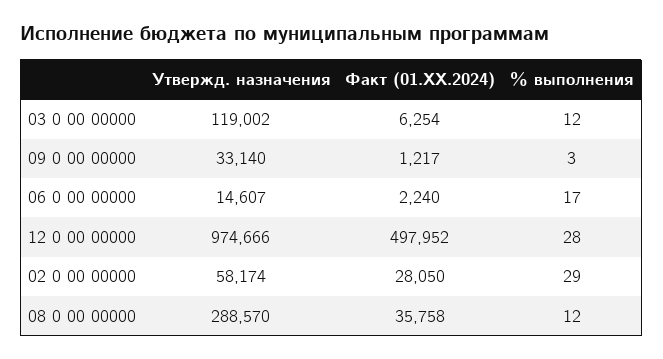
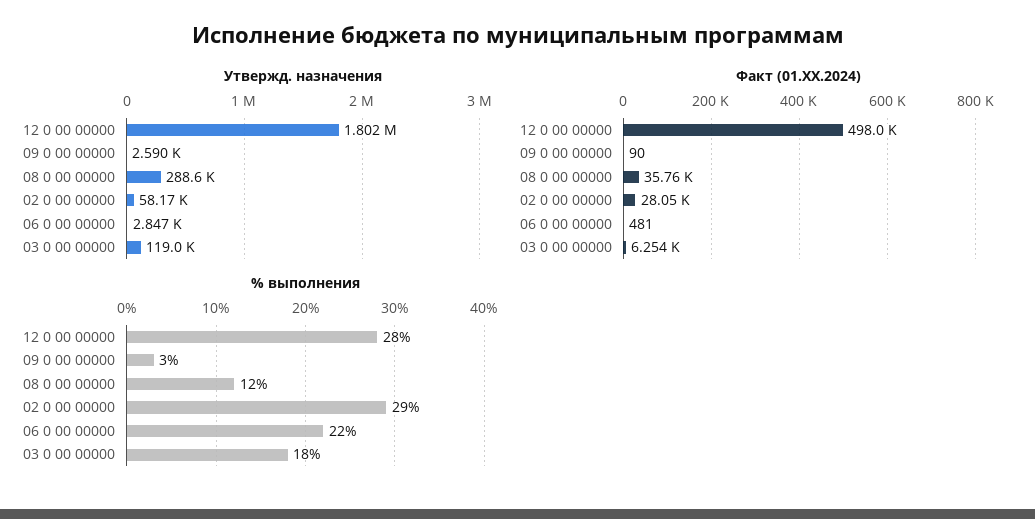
  {
    "Утвержд. назначения": {
      "03 0 00 00000": 119002,
-     "09 0 00 00000": 33140,
+     "09 0 00 00000": 2590,
-     "06 0 00 00000": 14607,
+     "06 0 00 00000": 2847,
-     "12 0 00 00000": 974666,
+     "12 0 00 00000": 1802000,
      "02 0 00 00000": 58174,
      "08 0 00 00000": 288570
    },
    "Факт (01.XX.2024)": {
      "03 0 00 00000": 6254,
-     "09 0 00 00000": 1217,
+     "09 0 00 00000": 90,
-     "06 0 00 00000": 2240,
+     "06 0 00 00000": 481,
      "12 0 00 00000": 497952,
      "02 0 00 00000": 28050,
      "08 0 00 00000": 35758
    },
    "% выполнения": {
-     "03 0 00 00000": 12,
+     "03 0 00 00000": 18,
      "09 0 00 00000": 3,
-     "06 0 00 00000": 17,
+     "06 0 00 00000": 22,
      "12 0 00 00000": 28,
      "02 0 00 00000": 29,
      "08 0 00 00000": 12
    }
  }

